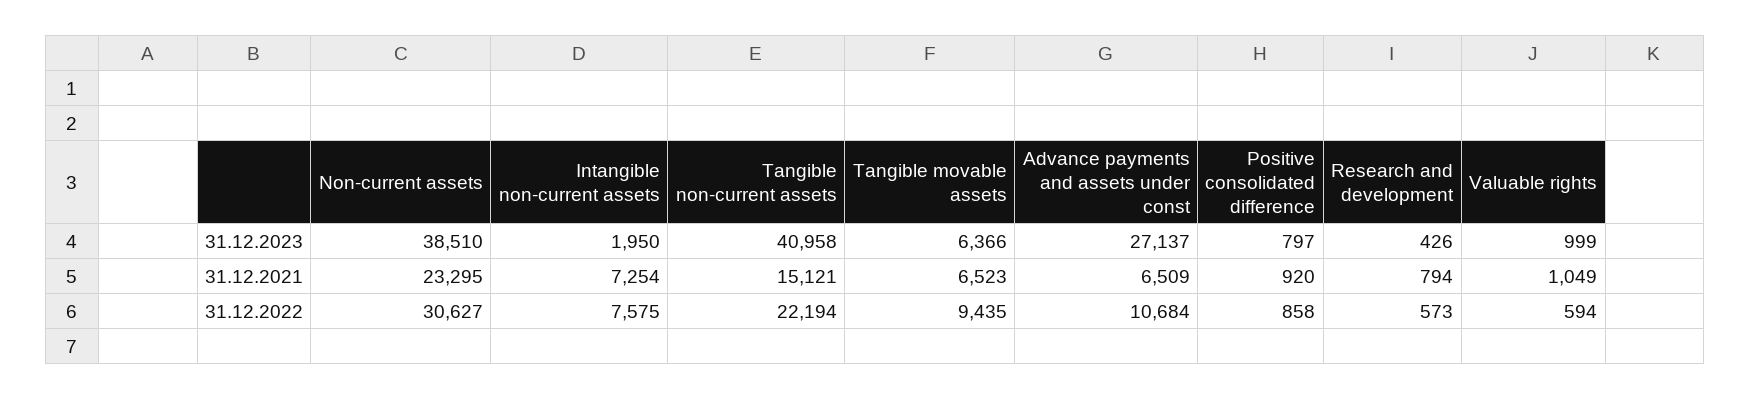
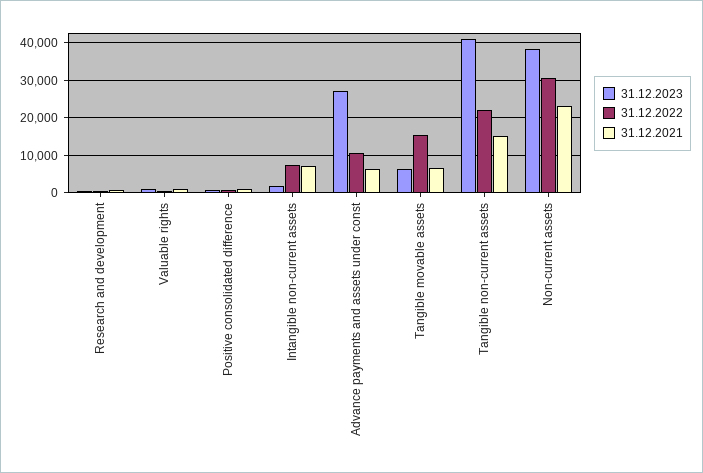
  {
    "31.12.2023": {
      "Non-current assets": 38510,
      "Intangible non-current assets": 1950,
      "Tangible non-current assets": 40958,
      "Tangible movable assets": 6366,
      "Advance payments and assets under const": 27137,
      "Positive consolidated difference": 797,
      "Research and development": 426,
      "Valuable rights": 999
    },
    "31.12.2021": {
      "Non-current assets": 23295,
      "Intangible non-current assets": 7254,
      "Tangible non-current assets": 15121,
      "Tangible movable assets": 6523,
      "Advance payments and assets under const": 6509,
      "Positive consolidated difference": 920,
      "Research and development": 794,
      "Valuable rights": 1049
    },
    "31.12.2022": {
      "Non-current assets": 30627,
      "Intangible non-current assets": 7575,
      "Tangible non-current assets": 22194,
-     "Tangible movable assets": 9435,
+     "Tangible movable assets": 16000,
      "Advance payments and assets under const": 10684,
      "Positive consolidated difference": 858,
      "Research and development": 573,
      "Valuable rights": 594
    }
  }

